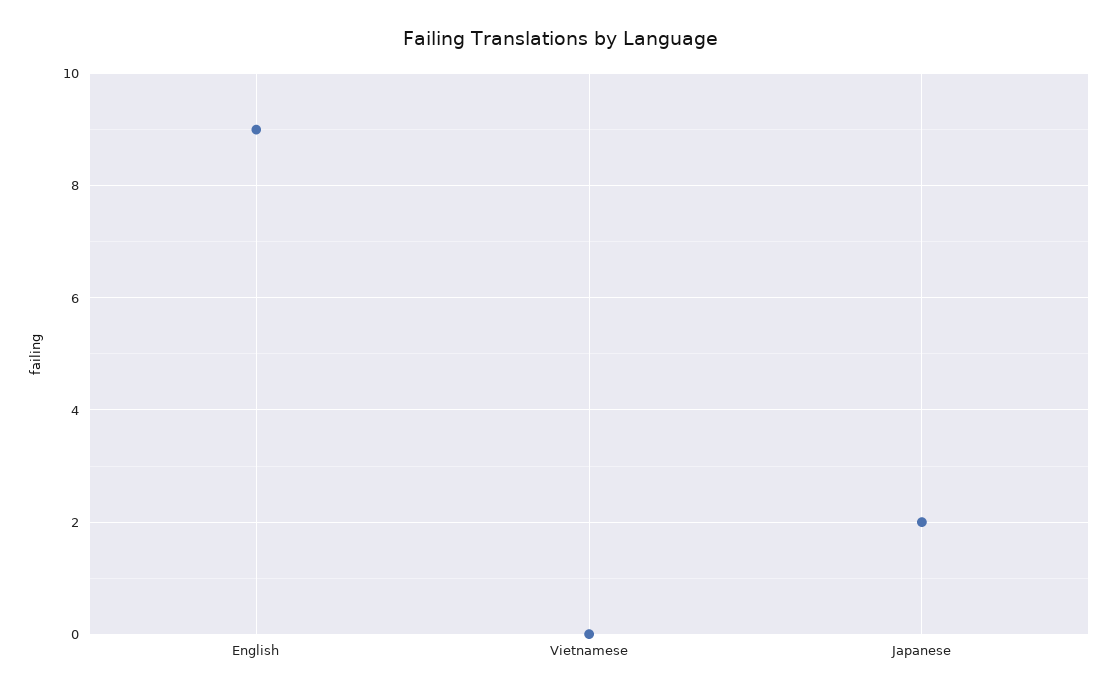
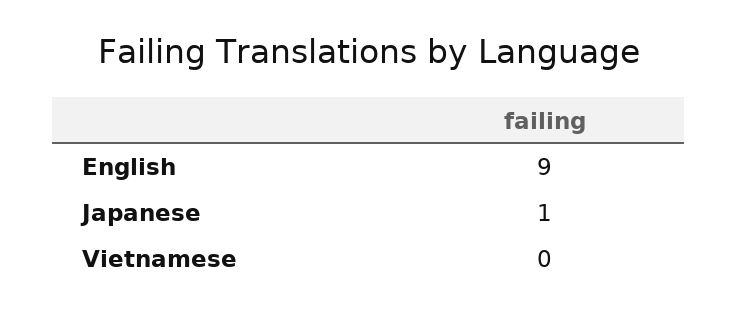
  {
    "English": 9,
    "Vietnamese": 0,
-   "Japanese": 2
+   "Japanese": 1
  }

